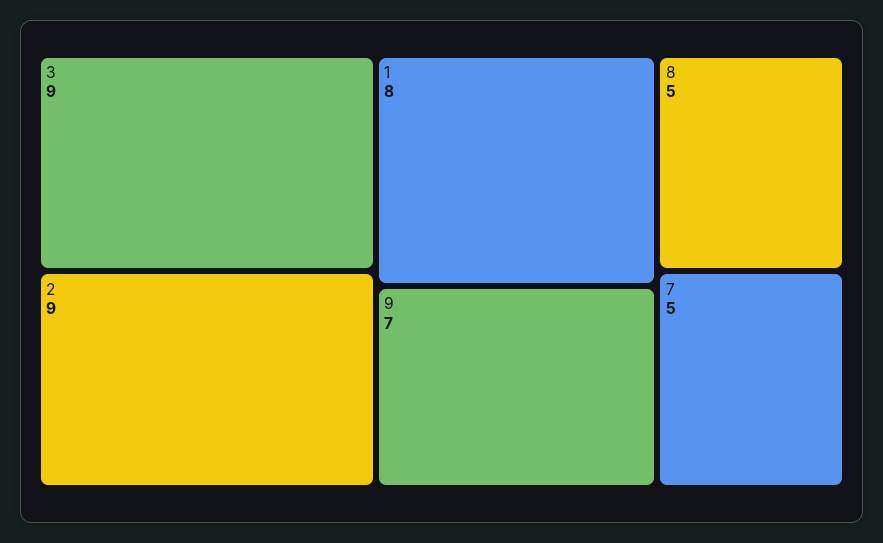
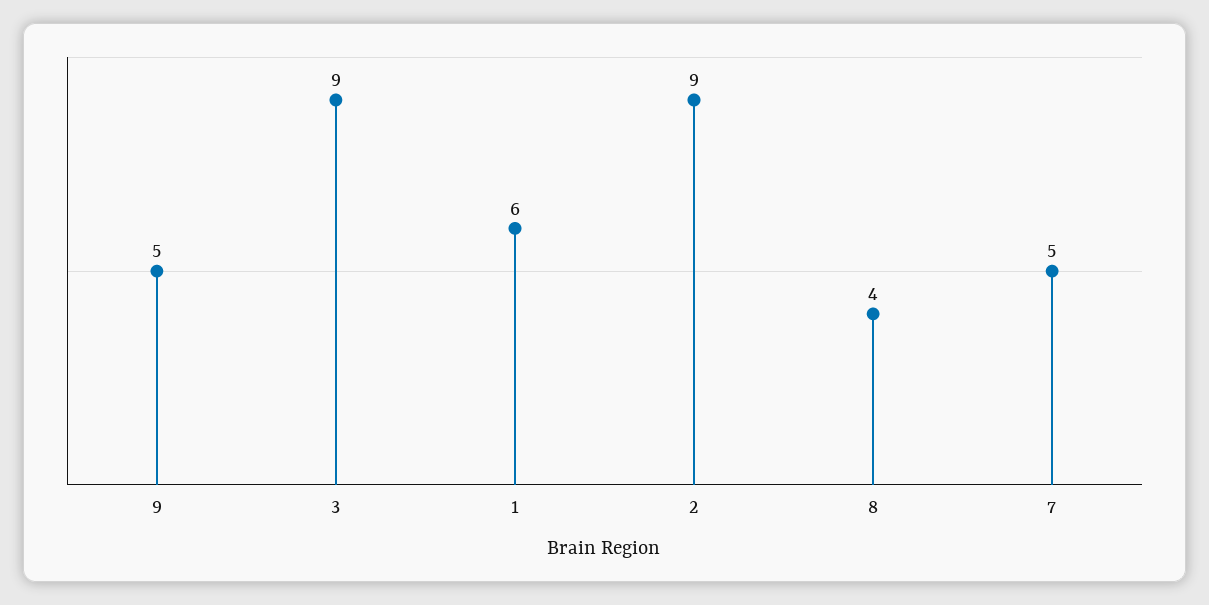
  {
    "3": 9,
    "2": 9,
-   "1": 8,
+   "1": 6,
-   "9": 7,
+   "9": 5,
-   "8": 5,
+   "8": 4,
    "7": 5
  }

